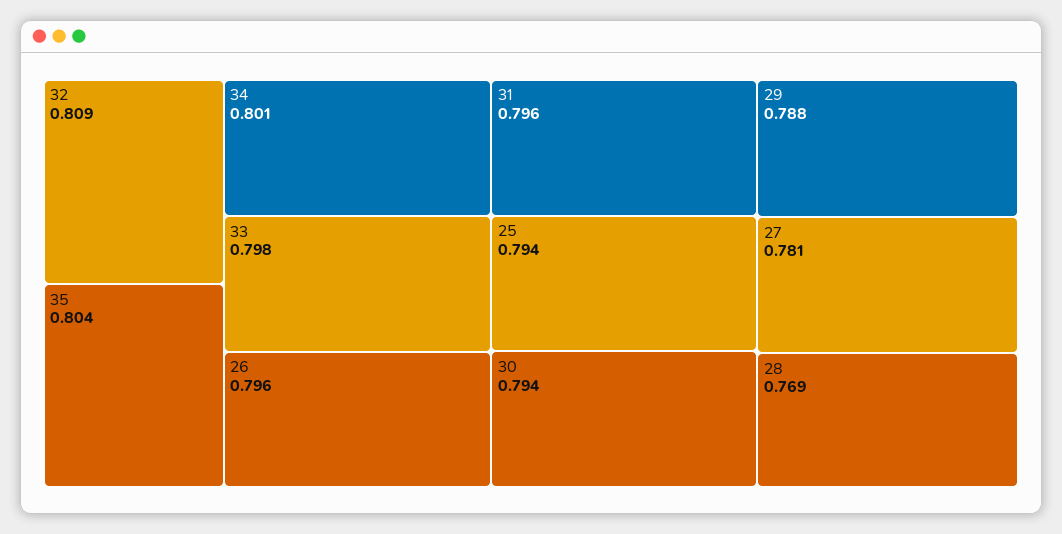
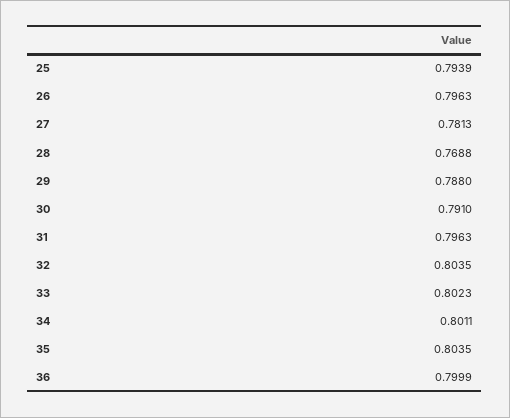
  {
-   "32": 0.809,
+   "32": 0.8035,
    "35": 0.8035,
    "34": 0.8011,
-   "33": 0.798,
+   "33": 0.8023,
    "26": 0.7963,
    "31": 0.7963,
    "25": 0.7939,
-   "30": 0.794,
+   "30": 0.791,
    "29": 0.788,
    "27": 0.7813,
-   "28": 0.7688
+   "28": 0.7688,
+   "36": 0.7999
  }

